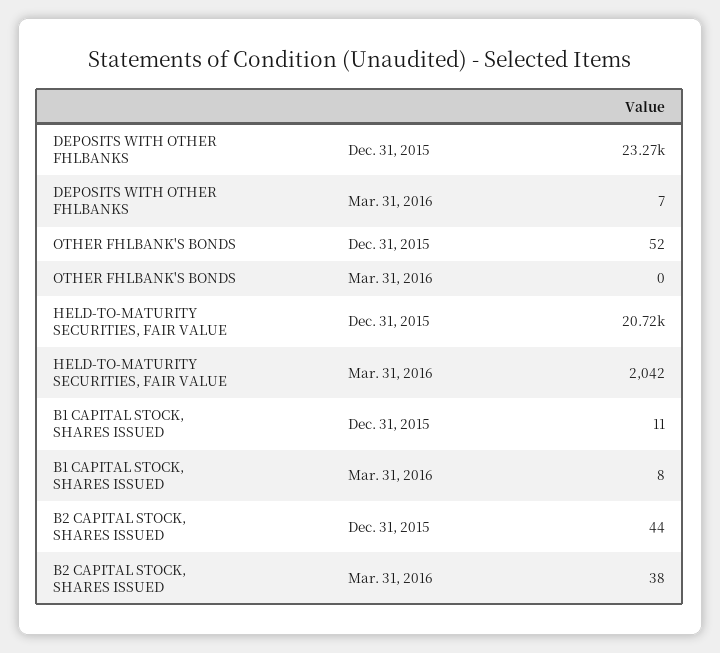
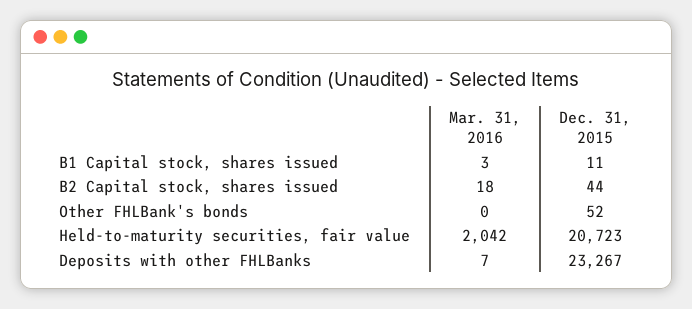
  {
    "DEPOSITS WITH OTHER FHLBANKS": {
      "Dec. 31, 2015": 23267,
      "Mar. 31, 2016": 7
    },
    "OTHER FHLBANK'S BONDS": {
      "Dec. 31, 2015": 52,
      "Mar. 31, 2016": 0
    },
    "HELD-TO-MATURITY SECURITIES, FAIR VALUE": {
      "Dec. 31, 2015": 20723,
      "Mar. 31, 2016": 2042
    },
    "B1 CAPITAL STOCK, SHARES ISSUED": {
      "Dec. 31, 2015": 11,
-     "Mar. 31, 2016": 8
+     "Mar. 31, 2016": 3
    },
    "B2 CAPITAL STOCK, SHARES ISSUED": {
      "Dec. 31, 2015": 44,
-     "Mar. 31, 2016": 38
+     "Mar. 31, 2016": 18
    }
  }

